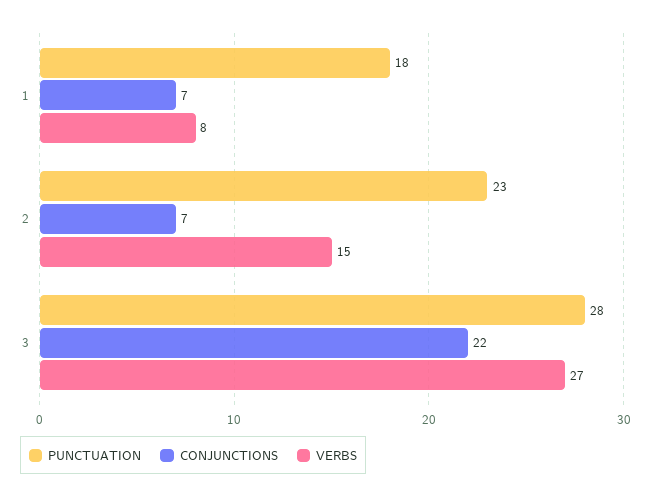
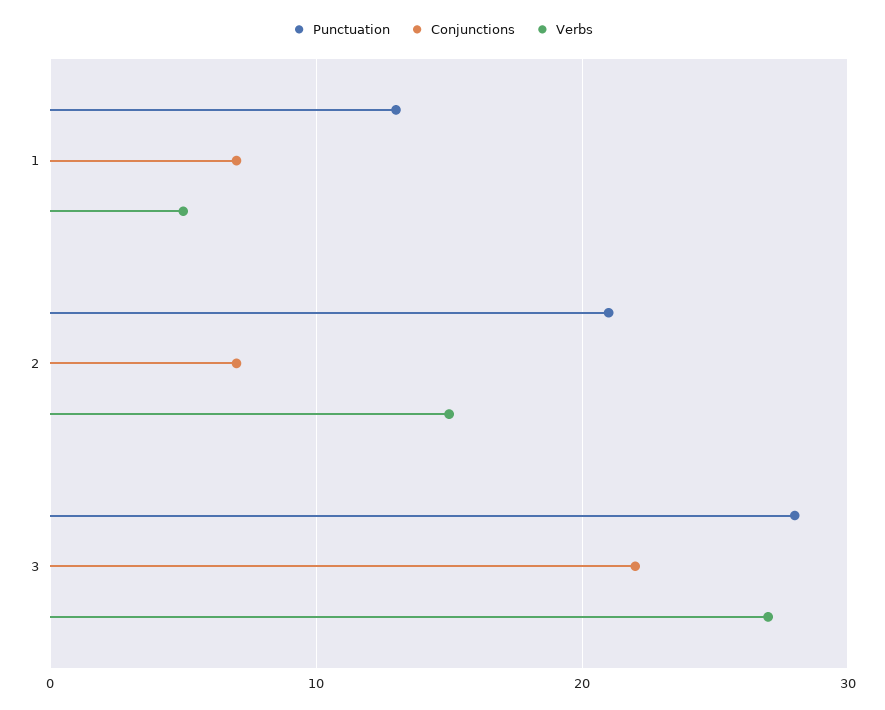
  {
    "PUNCTUATION": {
-     "1": 18,
+     "1": 13,
-     "2": 23,
+     "2": 21,
      "3": 28
    },
    "CONJUNCTIONS": {
      "1": 7,
      "2": 7,
      "3": 22
    },
    "VERBS": {
-     "1": 8,
+     "1": 5,
      "2": 15,
      "3": 27
    }
  }

